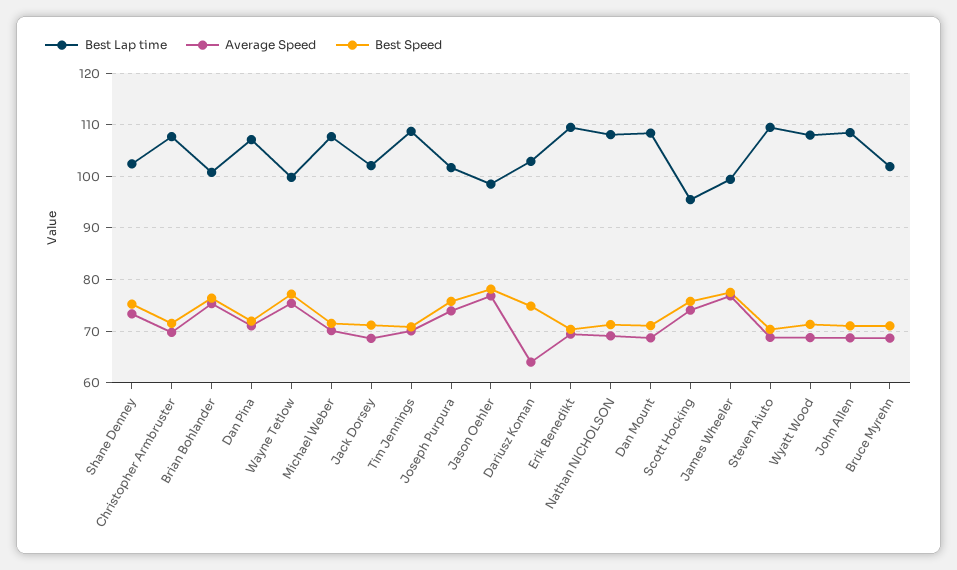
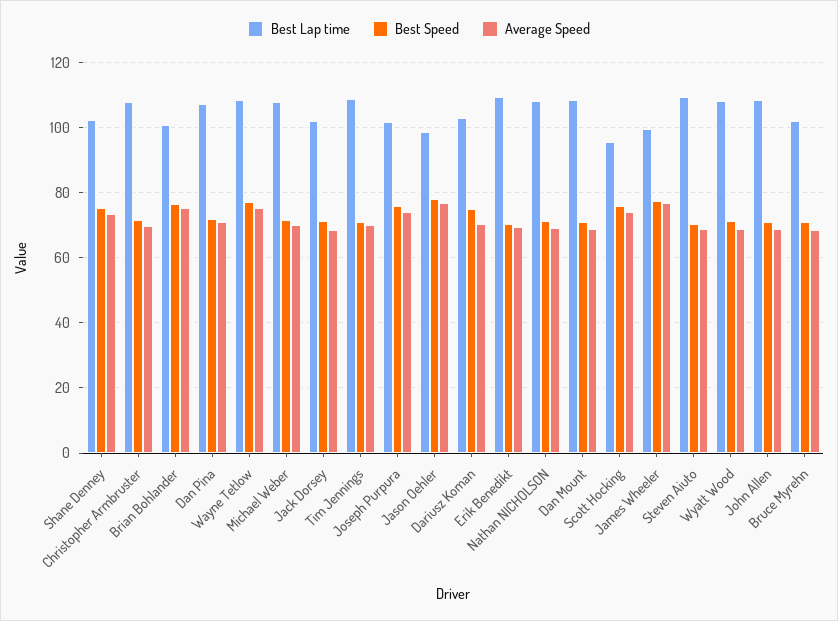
  {
    "Best Lap time": {
      "Shane Denney": 102,
      "Christopher Armbruster": 108,
      "Brian Bohlander": 100,
      "Dan Pina": 108,
-     "Wayne Tetlow": 100,
+     "Wayne Tetlow": 108,
      "Michael Weber": 108,
      "Jack Dorsey": 102,
      "Tim Jennings": 108,
      "Joseph Purpura": 102,
      "Jason Oehler": 98,
      "Dariusz Koman": 102,
      "Erik Benedikt": 110,
      "Nathan NICHOLSON": 108,
      "Dan Mount": 108,
      "Scott Hocking": 96,
      "James Wheeler": 100,
      "Steven Aiuto": 110,
      "Wyatt Wood": 108,
      "John Allen": 108,
      "Bruce Myrehn": 102
    },
    "Average Speed": {
      "Shane Denney": 74,
      "Christopher Armbruster": 70,
      "Brian Bohlander": 76,
      "Dan Pina": 72,
      "Wayne Tetlow": 76,
      "Michael Weber": 70,
      "Jack Dorsey": 68,
      "Tim Jennings": 70,
      "Joseph Purpura": 74,
      "Jason Oehler": 76,
-     "Dariusz Koman": 64,
+     "Dariusz Koman": 70,
      "Erik Benedikt": 70,
      "Nathan NICHOLSON": 70,
      "Dan Mount": 68,
      "Scott Hocking": 74,
      "James Wheeler": 76,
      "Steven Aiuto": 68,
      "Wyatt Wood": 68,
      "John Allen": 68,
      "Bruce Myrehn": 68
    },
    "Best Speed": {
      "Shane Denney": 76,
      "Christopher Armbruster": 72,
      "Brian Bohlander": 76,
      "Dan Pina": 72,
      "Wayne Tetlow": 78,
      "Michael Weber": 72,
      "Jack Dorsey": 72,
      "Tim Jennings": 70,
      "Joseph Purpura": 76,
      "Jason Oehler": 78,
      "Dariusz Koman": 74,
      "Erik Benedikt": 70,
      "Nathan NICHOLSON": 72,
      "Dan Mount": 72,
      "Scott Hocking": 76,
      "James Wheeler": 78,
      "Steven Aiuto": 70,
      "Wyatt Wood": 72,
      "John Allen": 72,
      "Bruce Myrehn": 72
    }
  }

